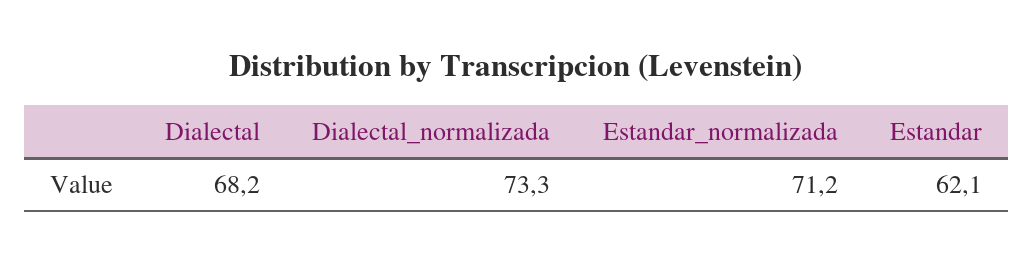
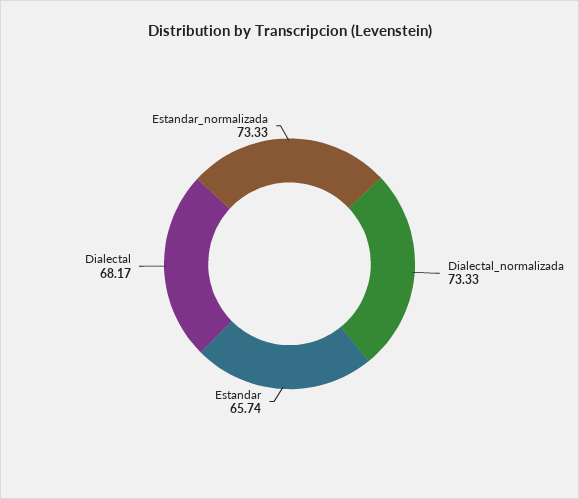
  {
    "Dialectal": 68.17,
    "Dialectal_normalizada": 73.33,
-   "Estandar_normalizada": 71.2,
+   "Estandar_normalizada": 73.33,
-   "Estandar": 62.1
+   "Estandar": 65.74
  }

